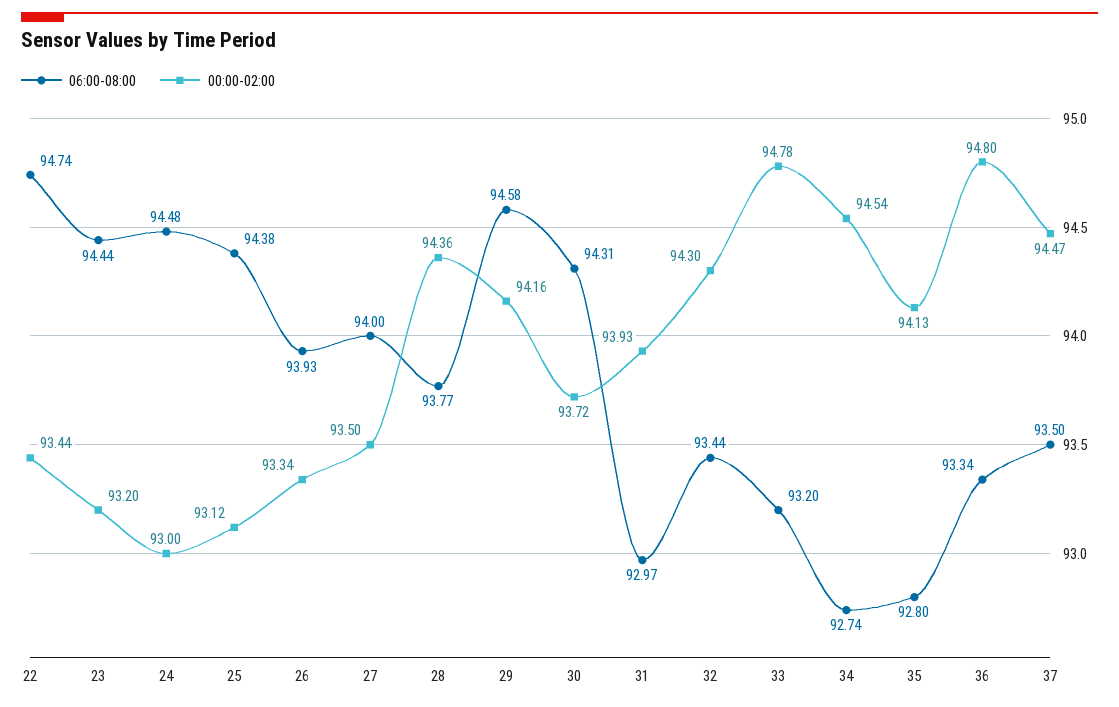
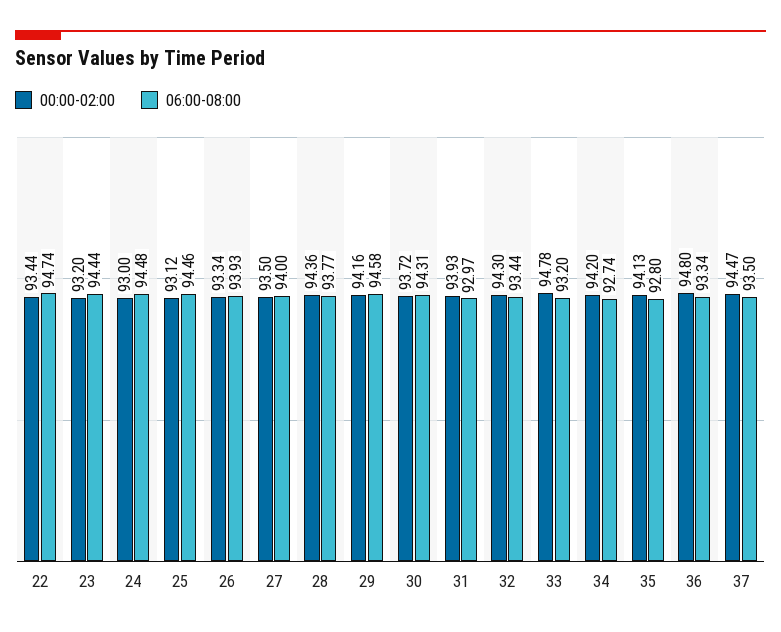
  {
    "06:00-08:00": {
      "22": 94.74,
      "23": 94.44,
      "24": 94.48,
-     "25": 94.38,
+     "25": 94.46,
      "26": 93.93,
      "27": 94,
      "28": 93.77,
      "29": 94.58,
      "30": 94.31,
      "31": 92.97,
      "32": 93.44,
      "33": 93.2,
      "34": 92.74,
      "35": 92.8,
      "36": 93.34,
      "37": 93.5
    },
    "00:00-02:00": {
      "22": 93.44,
      "23": 93.2,
      "24": 93,
      "25": 93.12,
      "26": 93.34,
      "27": 93.5,
      "28": 94.36,
      "29": 94.16,
      "30": 93.72,
      "31": 93.93,
      "32": 94.3,
      "33": 94.78,
-     "34": 94.54,
+     "34": 94.2,
      "35": 94.13,
      "36": 94.8,
      "37": 94.47
    }
  }

